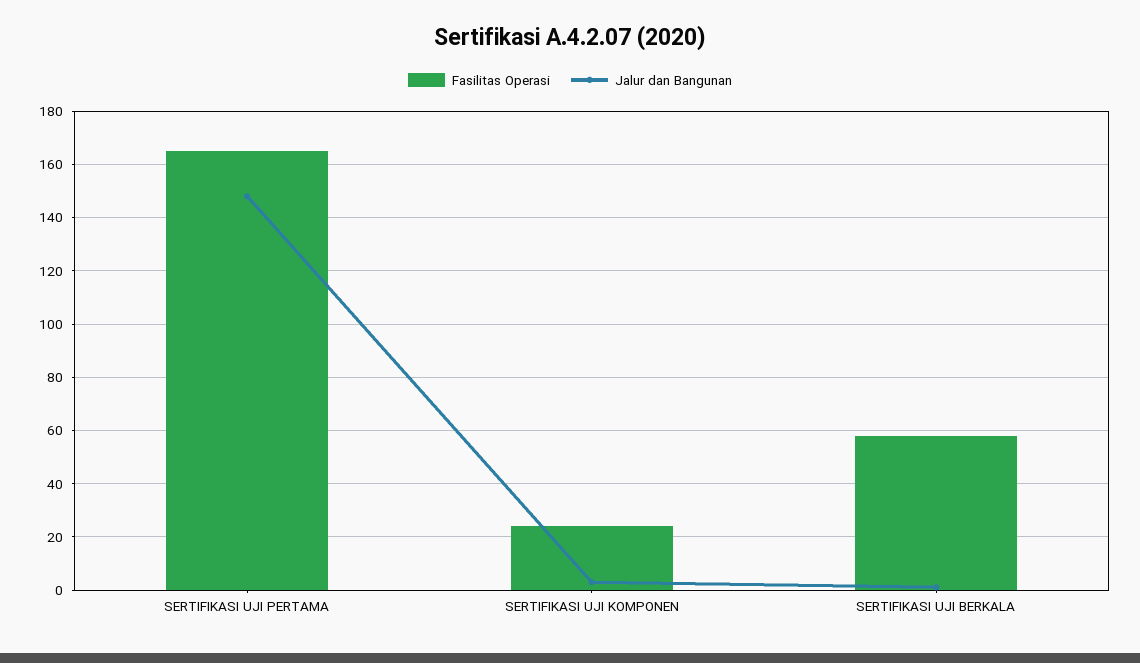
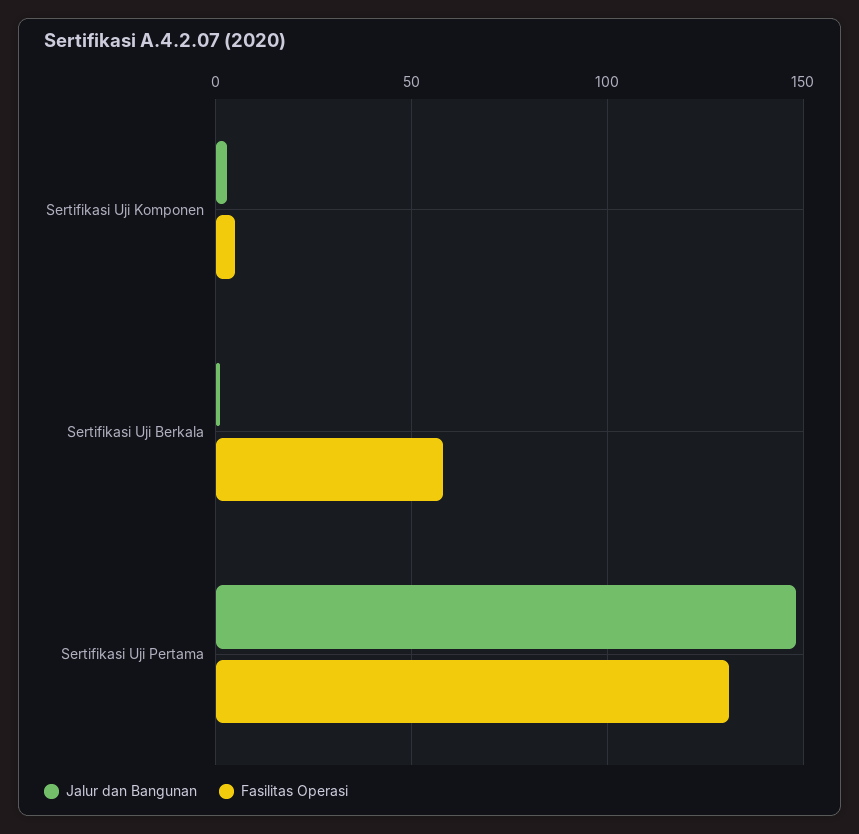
  {
    "Fasilitas Operasi": {
-     "SERTIFIKASI UJI PERTAMA": 165,
+     "SERTIFIKASI UJI PERTAMA": 130,
-     "SERTIFIKASI UJI KOMPONEN": 25,
+     "SERTIFIKASI UJI KOMPONEN": 5,
      "SERTIFIKASI UJI BERKALA": 60
    },
    "Jalur dan Bangunan": {
      "SERTIFIKASI UJI PERTAMA": 150,
      "SERTIFIKASI UJI KOMPONEN": 5,
      "SERTIFIKASI UJI BERKALA": 0
    }
  }

